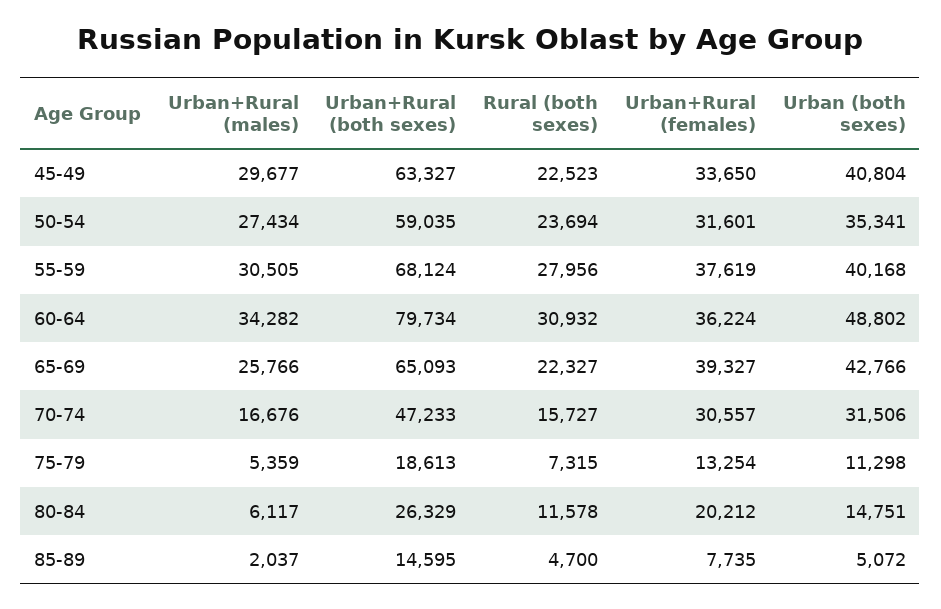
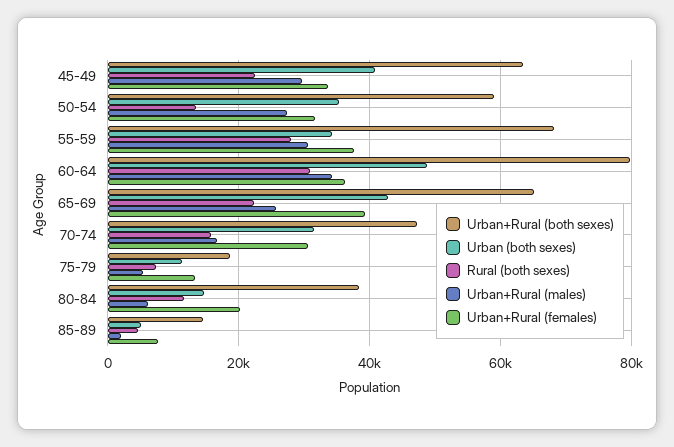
  {
    "Urban+Rural (males)": {
      "45-49": 29677,
      "50-54": 27434,
      "55-59": 30505,
      "60-64": 34282,
      "65-69": 25766,
      "70-74": 16676,
      "75-79": 5359,
      "80-84": 6117,
      "85-89": 2037
    },
    "Urban+Rural (both sexes)": {
      "45-49": 63327,
      "50-54": 59035,
      "55-59": 68124,
      "60-64": 79734,
      "65-69": 65093,
      "70-74": 47233,
      "75-79": 18613,
-     "80-84": 26329,
+     "80-84": 38000,
      "85-89": 14595
    },
    "Rural (both sexes)": {
      "45-49": 22523,
-     "50-54": 23694,
+     "50-54": 14000,
      "55-59": 27956,
      "60-64": 30932,
      "65-69": 22327,
      "70-74": 15727,
      "75-79": 7315,
      "80-84": 11578,
      "85-89": 4700
    },
    "Urban+Rural (females)": {
      "45-49": 33650,
      "50-54": 31601,
      "55-59": 37619,
      "60-64": 36224,
      "65-69": 39327,
      "70-74": 30557,
      "75-79": 13254,
      "80-84": 20212,
      "85-89": 7735
    },
    "Urban (both sexes)": {
      "45-49": 40804,
      "50-54": 35341,
-     "55-59": 40168,
+     "55-59": 34000,
      "60-64": 48802,
      "65-69": 42766,
      "70-74": 31506,
      "75-79": 11298,
      "80-84": 14751,
      "85-89": 5072
    }
  }

